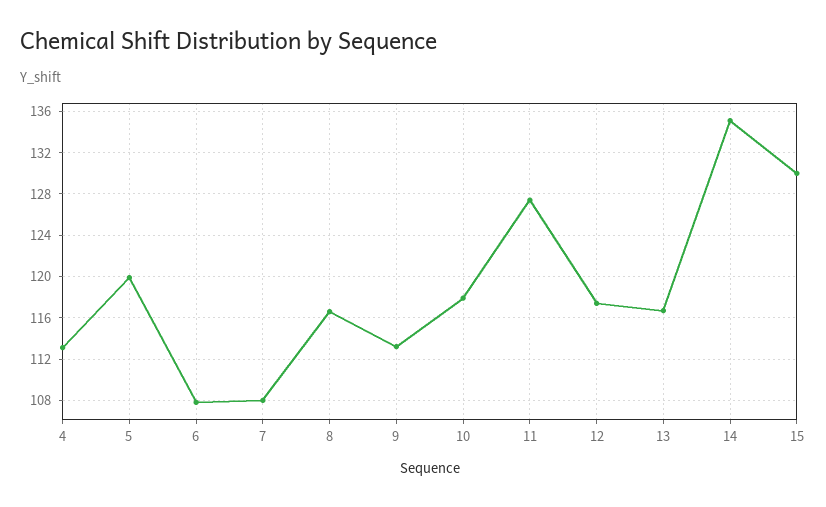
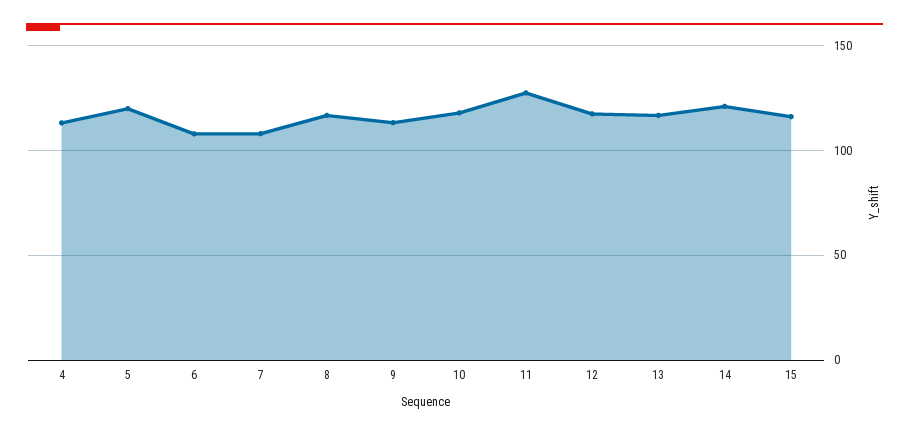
  {
    "4": 113,
    "5": 120,
    "6": 108,
    "7": 108,
    "8": 117,
    "9": 113,
    "10": 118,
    "11": 127,
    "12": 117,
    "13": 117,
-   "14": 135,
+   "14": 120,
-   "15": 130
+   "15": 115
  }

